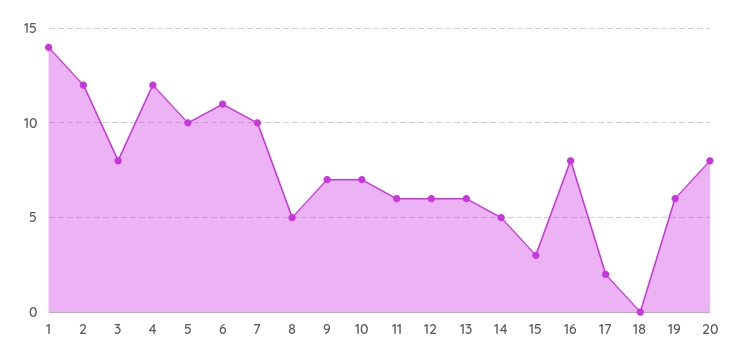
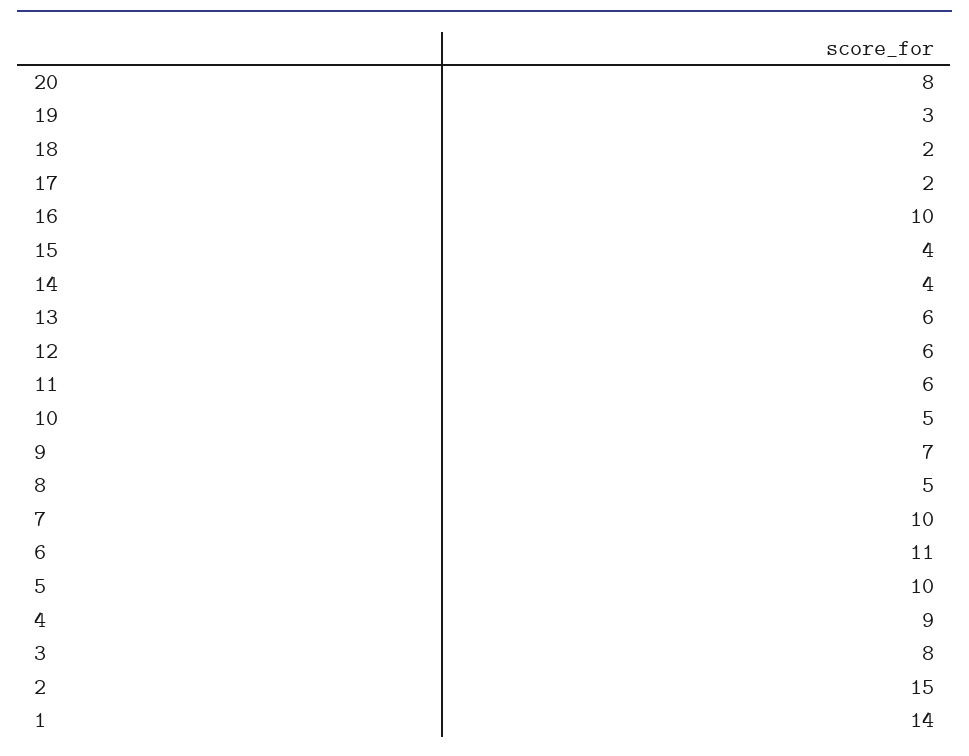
  {
    "1": 14,
-   "2": 12,
+   "2": 15,
    "3": 8,
-   "4": 12,
+   "4": 9,
    "5": 10,
    "6": 11,
    "7": 10,
    "8": 5,
    "9": 7,
-   "10": 7,
+   "10": 5,
    "11": 6,
    "12": 6,
    "13": 6,
-   "14": 5,
+   "14": 4,
-   "15": 3,
+   "15": 4,
-   "16": 8,
+   "16": 10,
    "17": 2,
-   "18": 0,
+   "18": 2,
-   "19": 6,
+   "19": 3,
    "20": 8
  }

